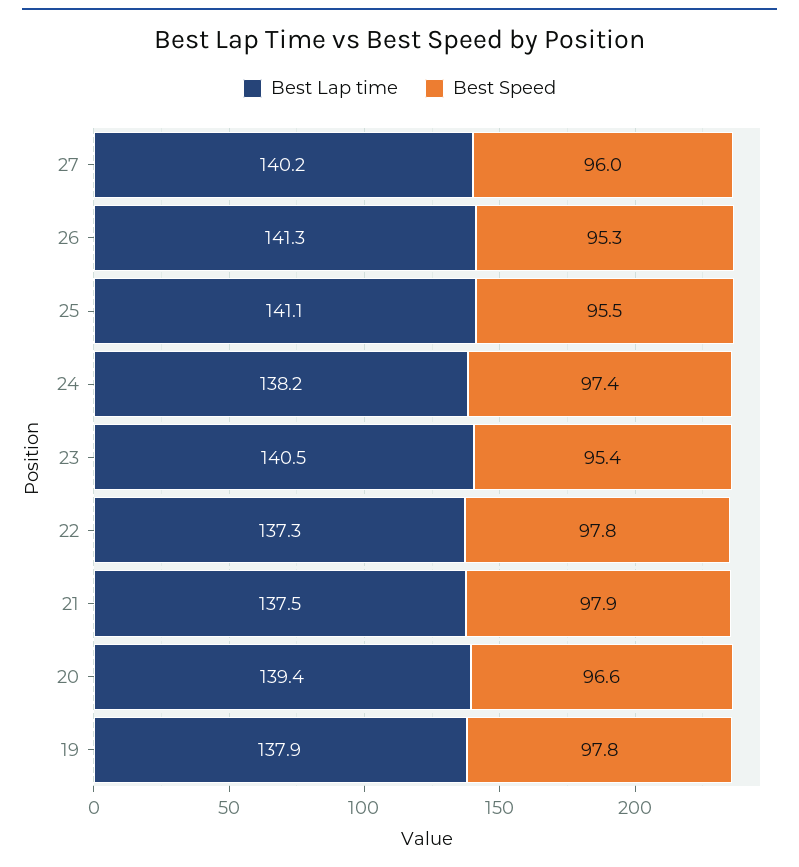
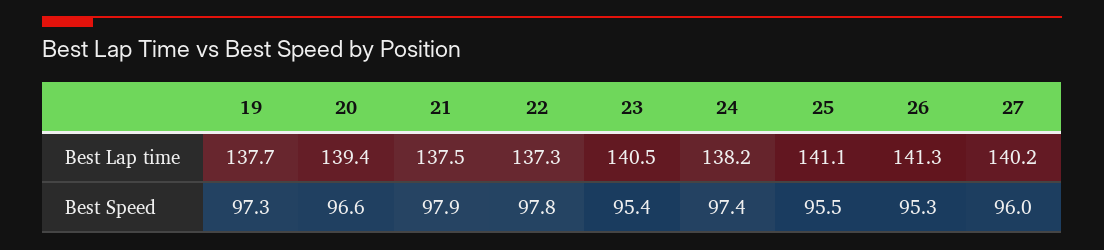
  {
    "Best Lap time": {
      "27": 140.2,
      "26": 141.3,
      "25": 141.1,
      "24": 138.2,
      "23": 140.5,
      "22": 137.3,
      "21": 137.5,
      "20": 139.4,
-     "19": 137.9
+     "19": 137.7
    },
    "Best Speed": {
      "27": 96,
      "26": 95.3,
      "25": 95.5,
      "24": 97.4,
      "23": 95.4,
      "22": 97.8,
      "21": 97.9,
      "20": 96.6,
-     "19": 97.8
+     "19": 97.3
    }
  }

